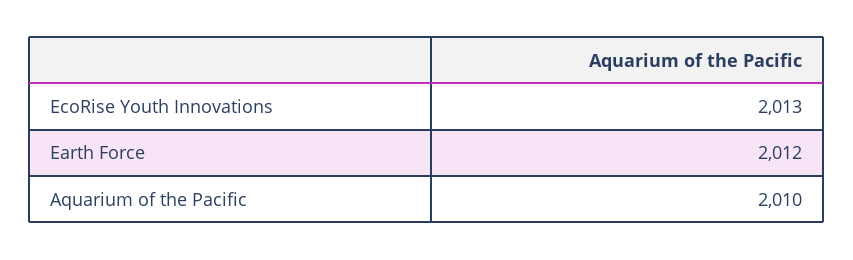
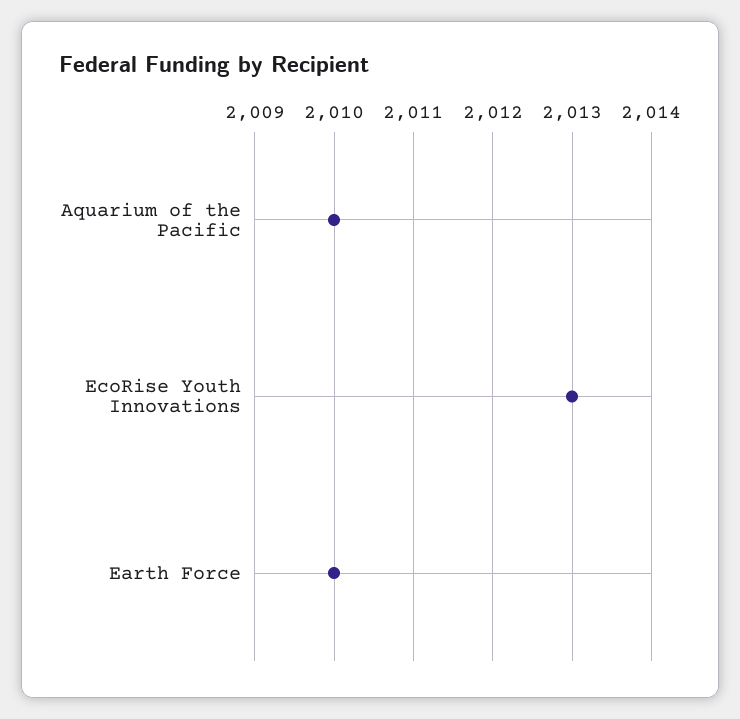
  {
    "EcoRise Youth Innovations": 2013,
-   "Earth Force": 2012,
+   "Earth Force": 2010,
    "Aquarium of the Pacific": 2010
  }

